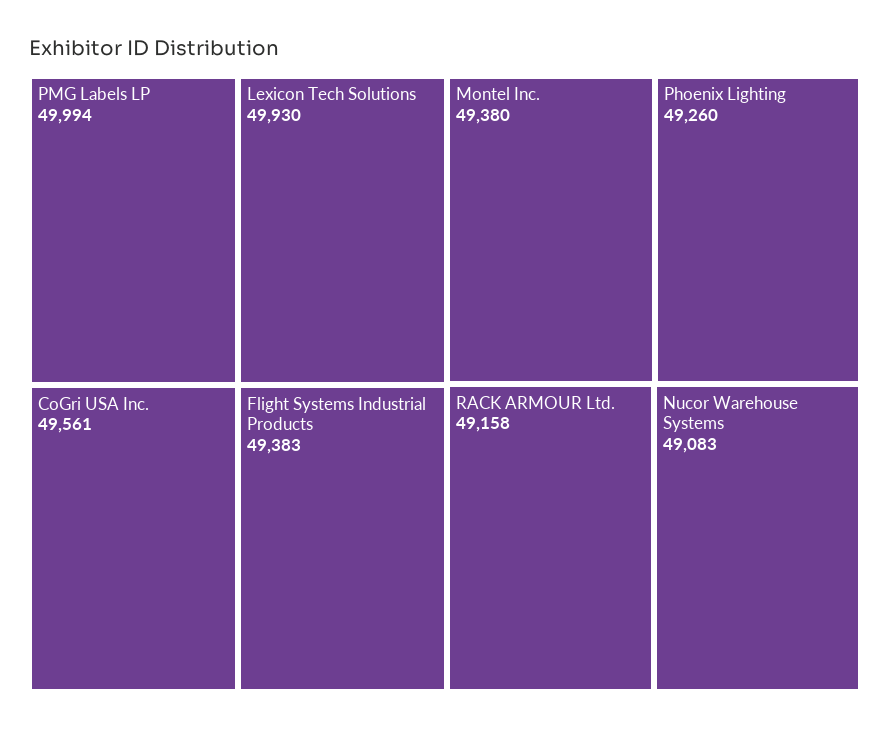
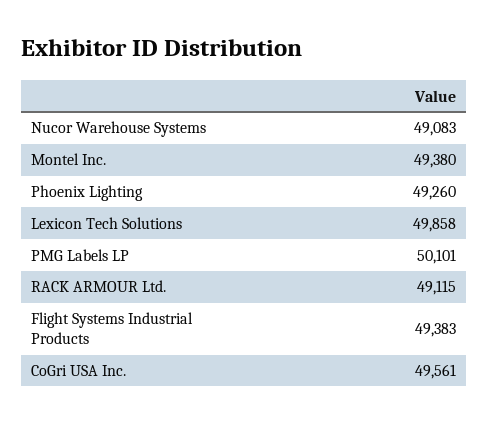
  {
-   "PMG Labels LP": 49994,
+   "PMG Labels LP": 50101,
-   "Lexicon Tech Solutions": 49930,
+   "Lexicon Tech Solutions": 49858,
    "CoGri USA Inc.": 49561,
    "Flight Systems Industrial Products": 49383,
    "Montel Inc.": 49380,
    "Phoenix Lighting": 49260,
-   "RACK ARMOUR Ltd.": 49158,
+   "RACK ARMOUR Ltd.": 49115,
    "Nucor Warehouse Systems": 49083
  }

